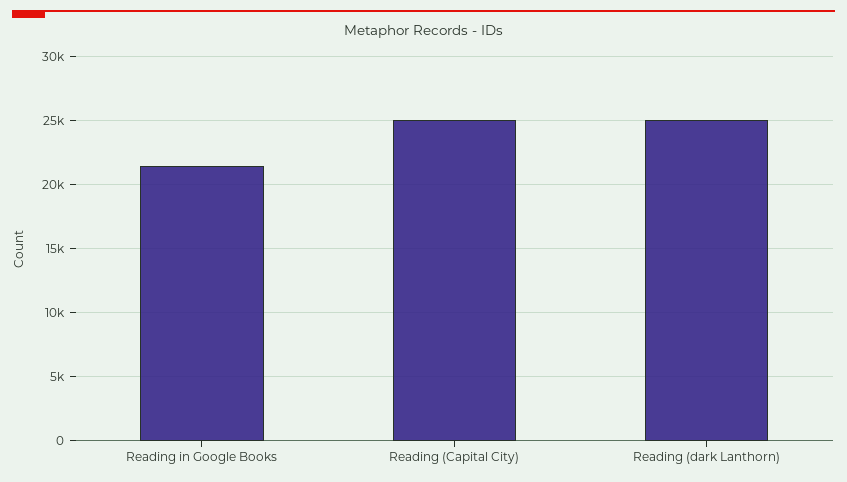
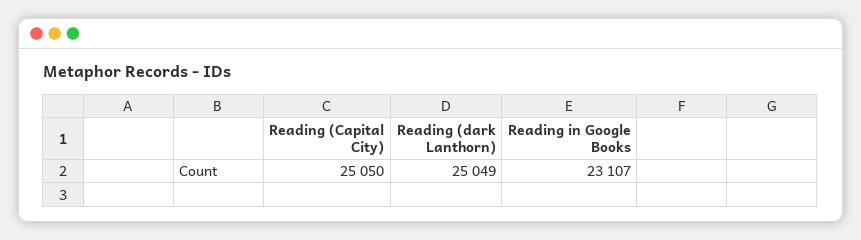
  {
-   "Reading in Google Books": 21500,
+   "Reading in Google Books": 23107,
    "Reading (Capital City)": 25050,
    "Reading (dark Lanthorn)": 25049
  }

